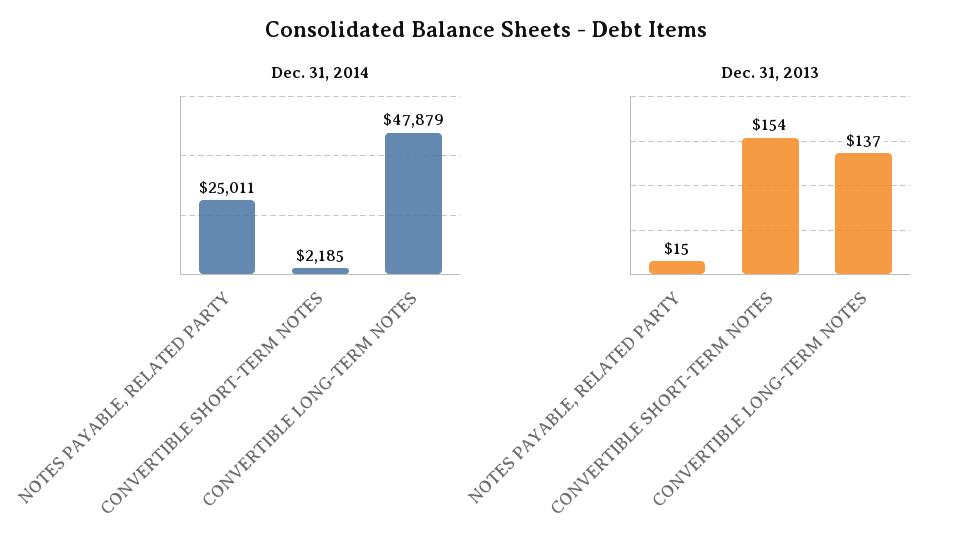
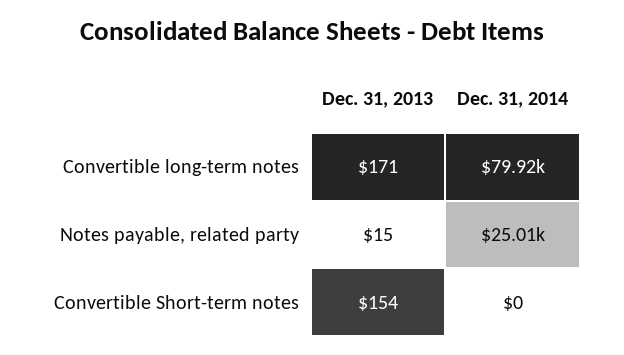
  {
    "Dec. 31, 2014": {
      "NOTES PAYABLE, RELATED PARTY": 25011,
-     "CONVERTIBLE SHORT-TERM NOTES": 2185,
+     "CONVERTIBLE SHORT-TERM NOTES": 0,
-     "CONVERTIBLE LONG-TERM NOTES": 47879
+     "CONVERTIBLE LONG-TERM NOTES": 79920
    },
    "Dec. 31, 2013": {
      "NOTES PAYABLE, RELATED PARTY": 15,
      "CONVERTIBLE SHORT-TERM NOTES": 154,
-     "CONVERTIBLE LONG-TERM NOTES": 137
+     "CONVERTIBLE LONG-TERM NOTES": 171
    }
  }

